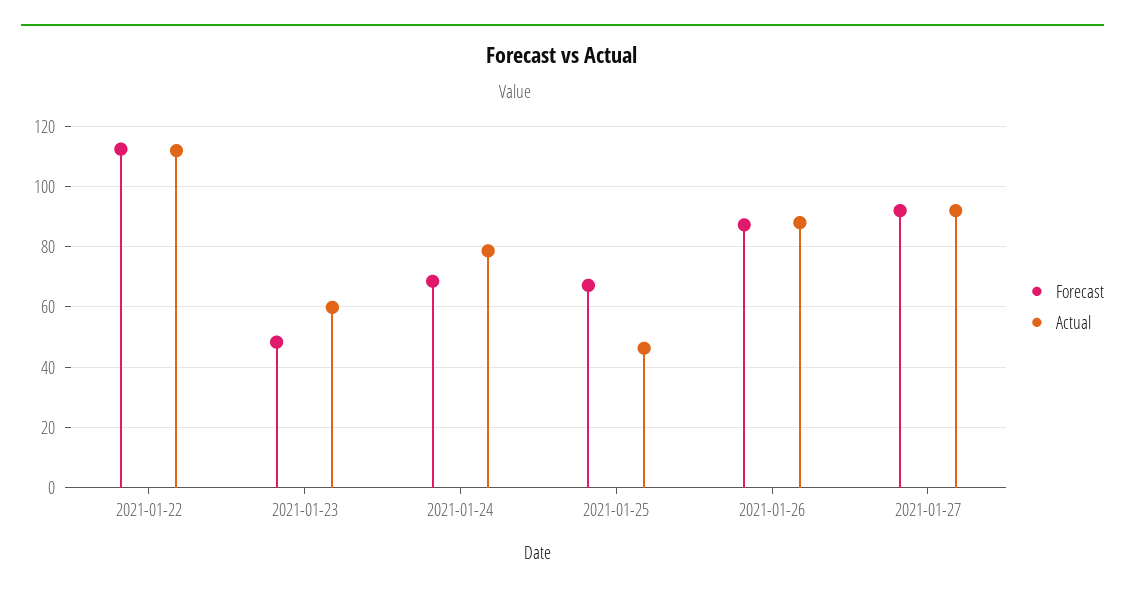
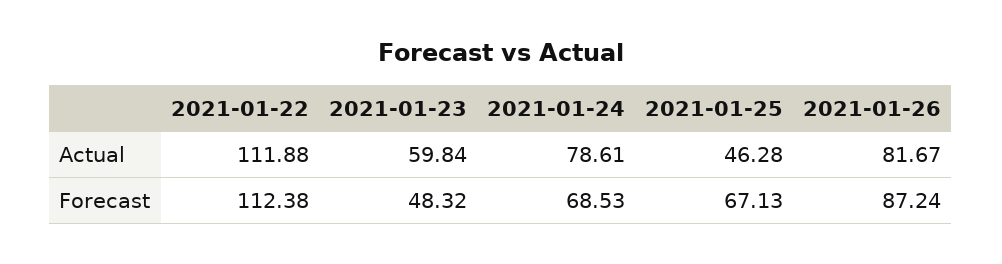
  {
    "Forecast": {
      "2021-01-22": 112.38,
      "2021-01-23": 48.32,
      "2021-01-24": 68.53,
      "2021-01-25": 67.13,
-     "2021-01-26": 87.24,
+     "2021-01-26": 87.24
-     "2021-01-27": 92
    },
    "Actual": {
      "2021-01-22": 111.88,
      "2021-01-23": 59.84,
      "2021-01-24": 78.61,
      "2021-01-25": 46.28,
-     "2021-01-26": 88,
+     "2021-01-26": 81.67
-     "2021-01-27": 92
    }
  }

